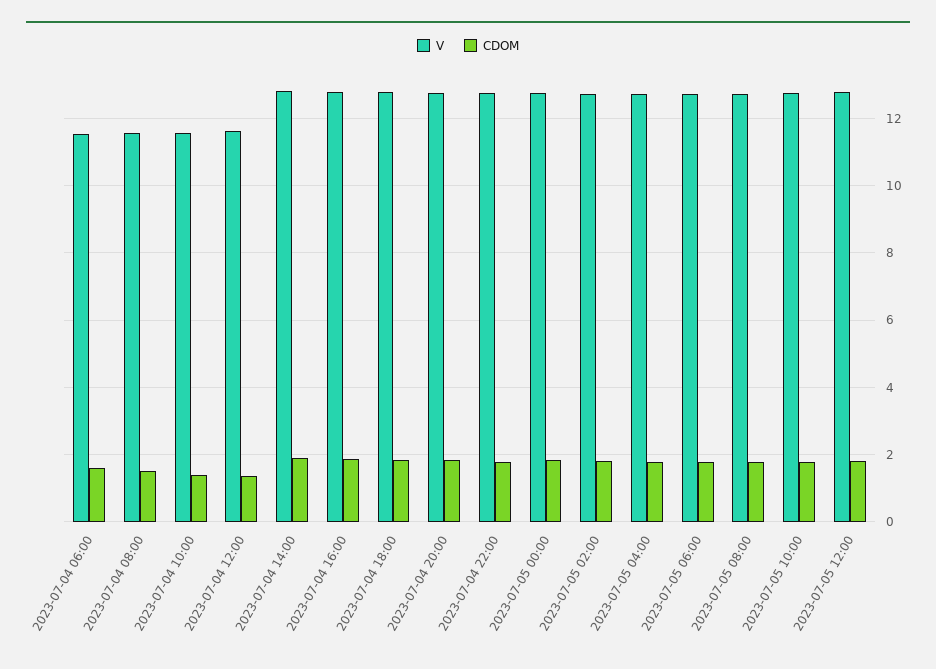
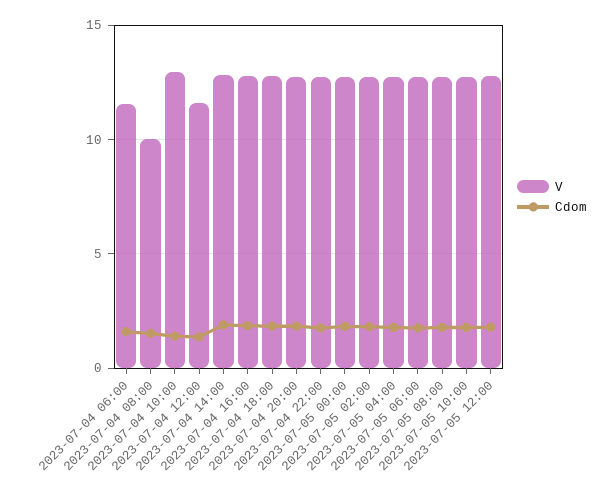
  {
    "V": {
      "2023-07-04 06:00": 11.6,
-     "2023-07-04 08:00": 11.6,
+     "2023-07-04 08:00": 10,
-     "2023-07-04 10:00": 11.6,
+     "2023-07-04 10:00": 13,
      "2023-07-04 12:00": 11.6,
      "2023-07-04 14:00": 12.8,
      "2023-07-04 16:00": 12.8,
      "2023-07-04 18:00": 12.8,
      "2023-07-04 20:00": 12.8,
      "2023-07-04 22:00": 12.8,
      "2023-07-05 00:00": 12.8,
      "2023-07-05 02:00": 12.8,
      "2023-07-05 04:00": 12.8,
      "2023-07-05 06:00": 12.8,
      "2023-07-05 08:00": 12.8,
      "2023-07-05 10:00": 12.8,
      "2023-07-05 12:00": 12.8
    },
    "CDOM": {
      "2023-07-04 06:00": 1.6,
      "2023-07-04 08:00": 1.6,
      "2023-07-04 10:00": 1.4,
      "2023-07-04 12:00": 1.4,
      "2023-07-04 14:00": 1.8,
      "2023-07-04 16:00": 1.8,
      "2023-07-04 18:00": 1.8,
      "2023-07-04 20:00": 1.8,
      "2023-07-04 22:00": 1.8,
      "2023-07-05 00:00": 1.8,
      "2023-07-05 02:00": 1.8,
      "2023-07-05 04:00": 1.8,
      "2023-07-05 06:00": 1.8,
      "2023-07-05 08:00": 1.8,
      "2023-07-05 10:00": 1.8,
      "2023-07-05 12:00": 1.8
    }
  }

